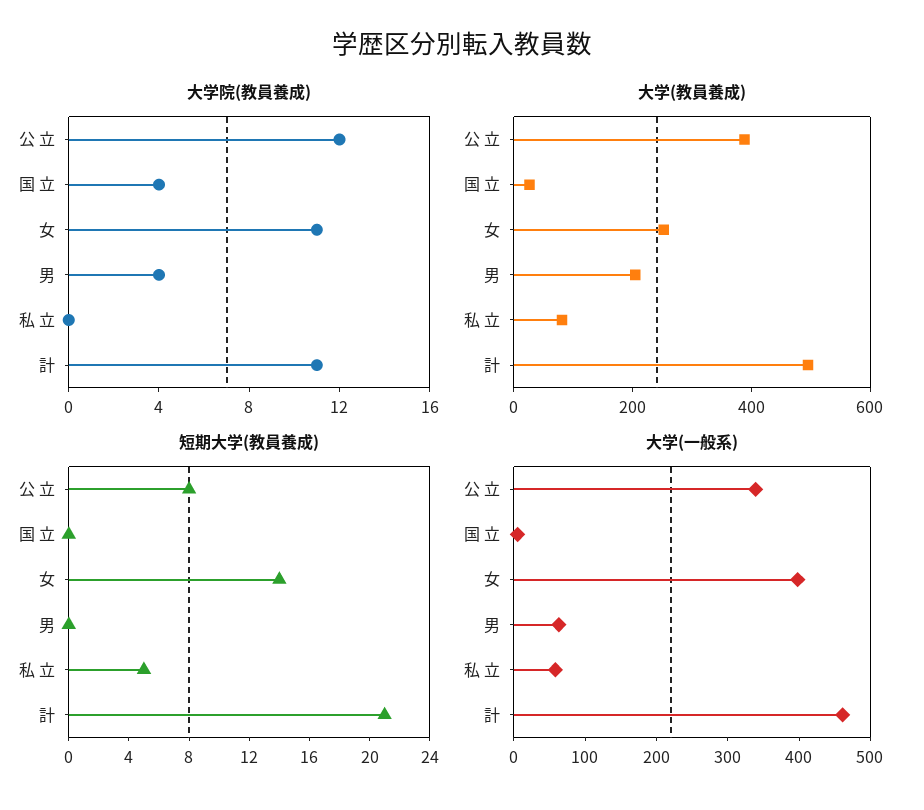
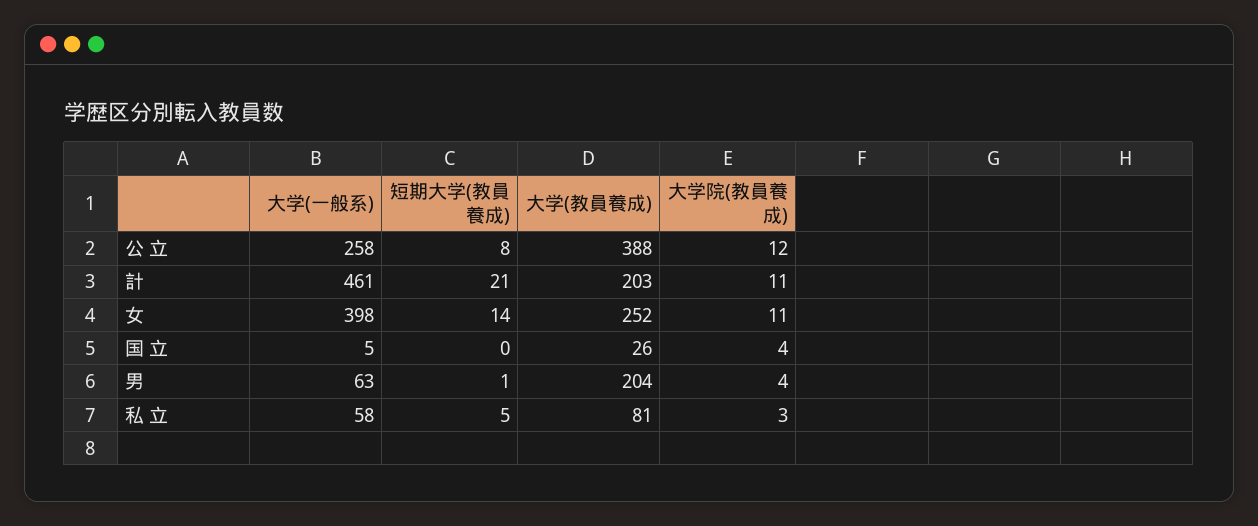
  {
    "大学院(教員養成)": {
      "公 立": 12,
      "国 立": 4,
      "女": 11,
      "男": 4,
-     "私 立": 0,
+     "私 立": 3,
      "計": 11
    },
    "大学(教員養成)": {
      "公 立": 388,
      "国 立": 26,
      "女": 252,
      "男": 204,
      "私 立": 81,
-     "計": 500
+     "計": 203
    },
    "短期大学(教員養成)": {
      "公 立": 8,
      "国 立": 0,
      "女": 14,
-     "男": 0,
+     "男": 1,
      "私 立": 5,
      "計": 21
    },
    "大学(一般系)": {
-     "公 立": 340,
+     "公 立": 258,
      "国 立": 5,
      "女": 398,
      "男": 63,
      "私 立": 58,
      "計": 461
    }
  }

